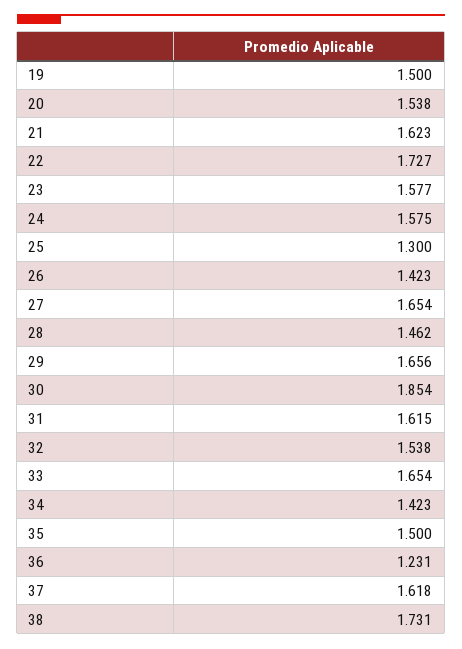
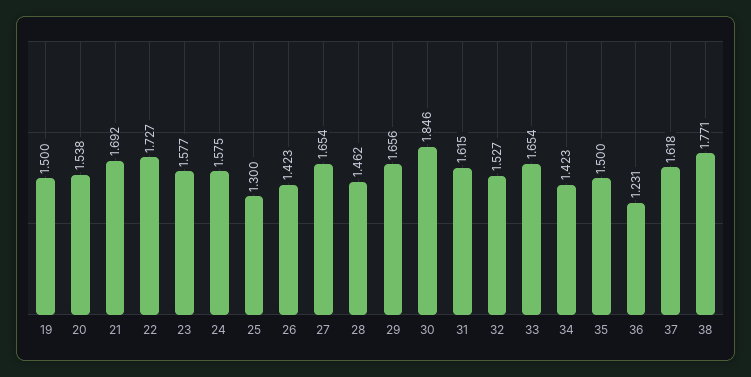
  {
    "19": 1.5,
    "20": 1.538,
-   "21": 1.623,
+   "21": 1.692,
    "22": 1.727,
    "23": 1.577,
    "24": 1.575,
    "25": 1.3,
    "26": 1.423,
    "27": 1.654,
    "28": 1.462,
    "29": 1.656,
-   "30": 1.854,
+   "30": 1.846,
    "31": 1.615,
-   "32": 1.538,
+   "32": 1.527,
    "33": 1.654,
    "34": 1.423,
    "35": 1.5,
    "36": 1.231,
    "37": 1.618,
-   "38": 1.731
+   "38": 1.771
  }

